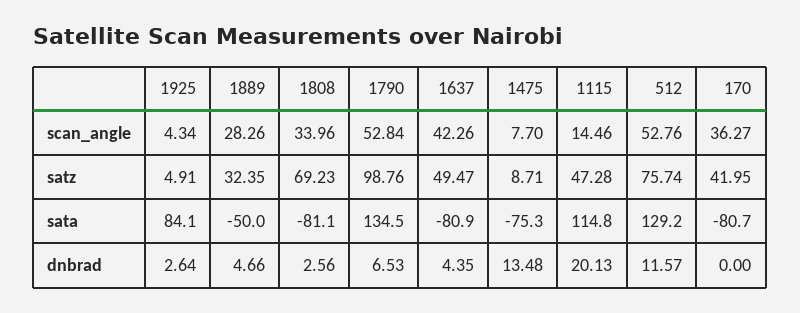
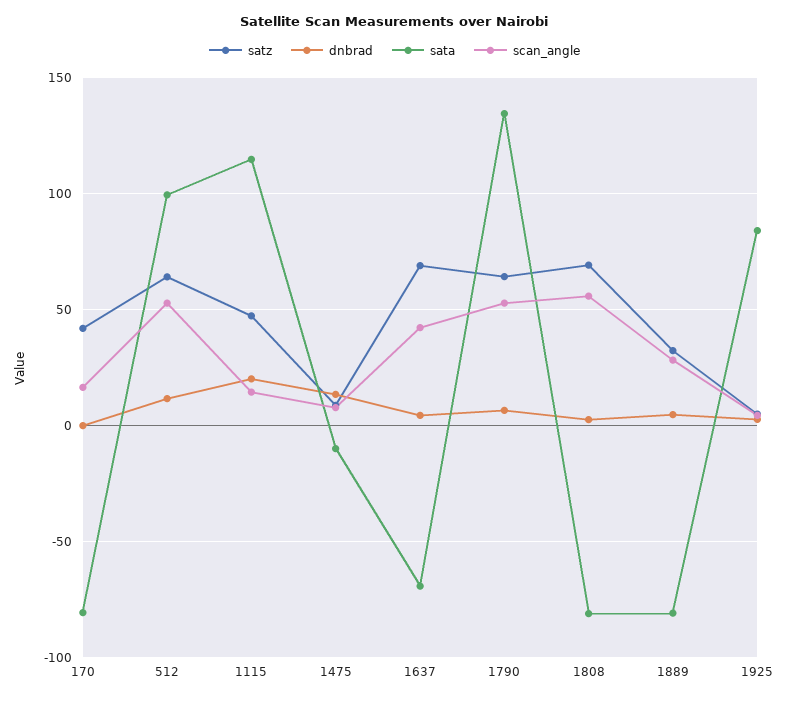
  {
    "scan_angle": {
      "1925": 4.34,
      "1889": 28.26,
-     "1808": 33.96,
+     "1808": 55,
      "1790": 52.84,
      "1637": 42.26,
      "1475": 7.7,
      "1115": 14.46,
      "512": 52.76,
-     "170": 36.27
+     "170": 15
    },
    "satz": {
      "1925": 4.91,
      "1889": 32.35,
      "1808": 69.23,
-     "1790": 98.76,
+     "1790": 65,
-     "1637": 49.47,
+     "1637": 70,
      "1475": 8.71,
      "1115": 47.28,
-     "512": 75.74,
+     "512": 65,
      "170": 41.95
    },
    "sata": {
      "1925": 84.1,
-     "1889": -50,
+     "1889": -80,
      "1808": -81.1,
      "1790": 134.5,
-     "1637": -80.9,
+     "1637": -70,
-     "1475": -75.3,
+     "1475": -10,
      "1115": 114.8,
-     "512": 129.2,
+     "512": 100,
      "170": -80.7
    },
    "dnbrad": {
      "1925": 2.64,
      "1889": 4.66,
      "1808": 2.56,
      "1790": 6.53,
      "1637": 4.35,
      "1475": 13.48,
      "1115": 20.13,
      "512": 11.57,
      "170": 0
    }
  }

